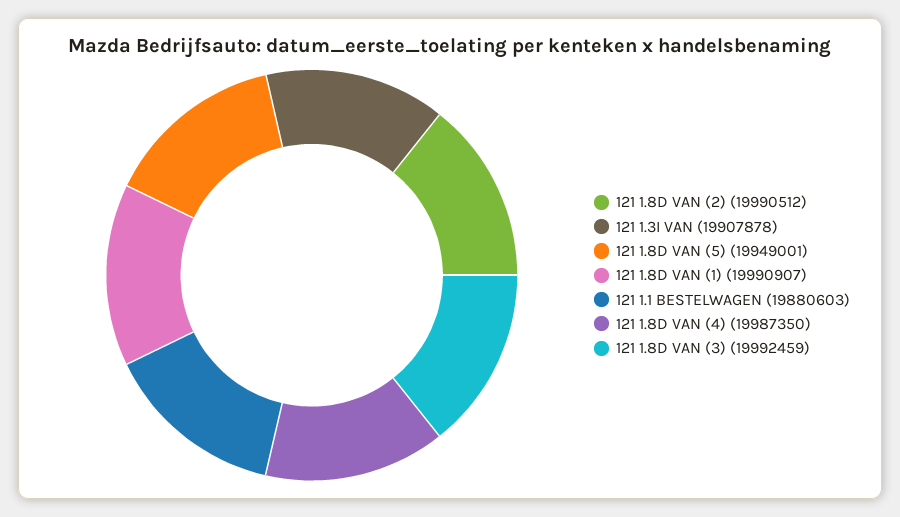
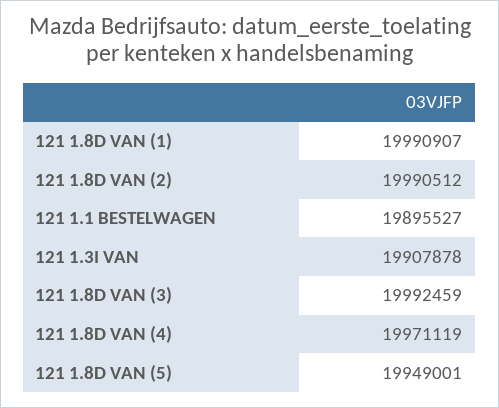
  {
    "121 1.8D VAN (2)": 19990512,
    "121 1.3I VAN": 19907878,
    "121 1.8D VAN (5)": 19949001,
    "121 1.8D VAN (1)": 19990907,
-   "121 1.1 BESTELWAGEN": 19880603,
+   "121 1.1 BESTELWAGEN": 19895527,
-   "121 1.8D VAN (4)": 19987350,
+   "121 1.8D VAN (4)": 19971119,
    "121 1.8D VAN (3)": 19992459
  }

